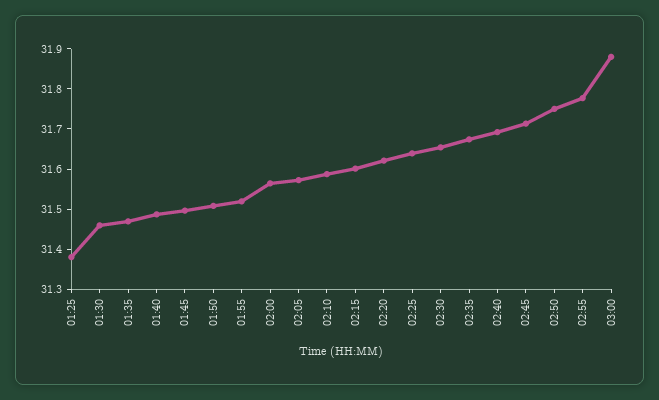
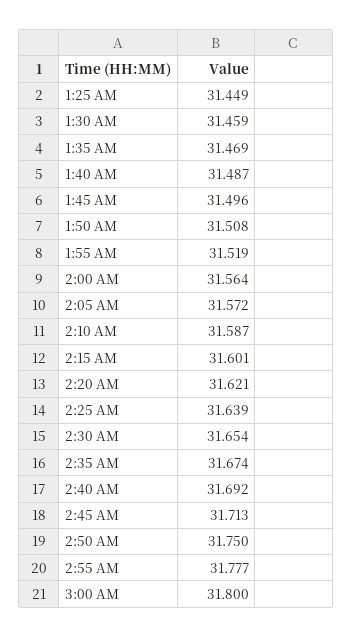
  {
-   "01:25": 31.38,
+   "01:25": 31.449,
    "01:30": 31.459,
    "01:35": 31.469,
    "01:40": 31.487,
    "01:45": 31.496,
    "01:50": 31.508,
    "01:55": 31.519,
    "02:00": 31.564,
    "02:05": 31.572,
    "02:10": 31.587,
    "02:15": 31.601,
    "02:20": 31.621,
    "02:25": 31.639,
    "02:30": 31.654,
    "02:35": 31.674,
    "02:40": 31.692,
    "02:45": 31.713,
    "02:50": 31.75,
    "02:55": 31.777,
-   "03:00": 31.88
+   "03:00": 31.8
  }

